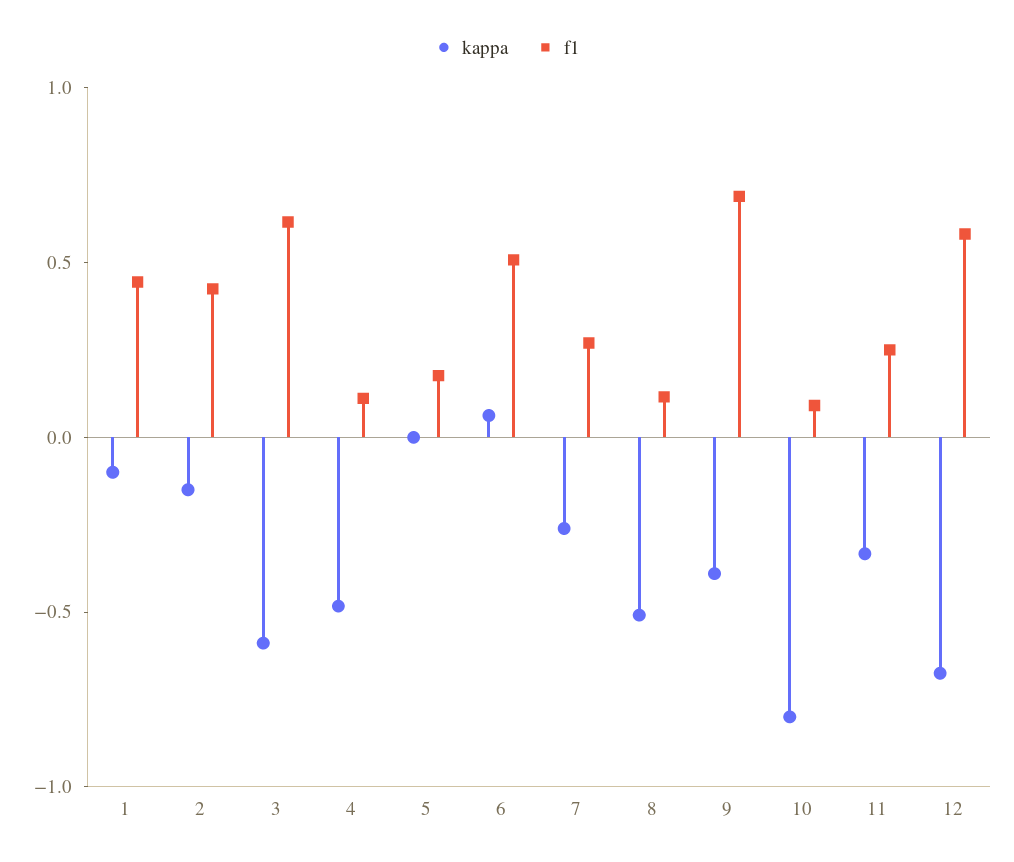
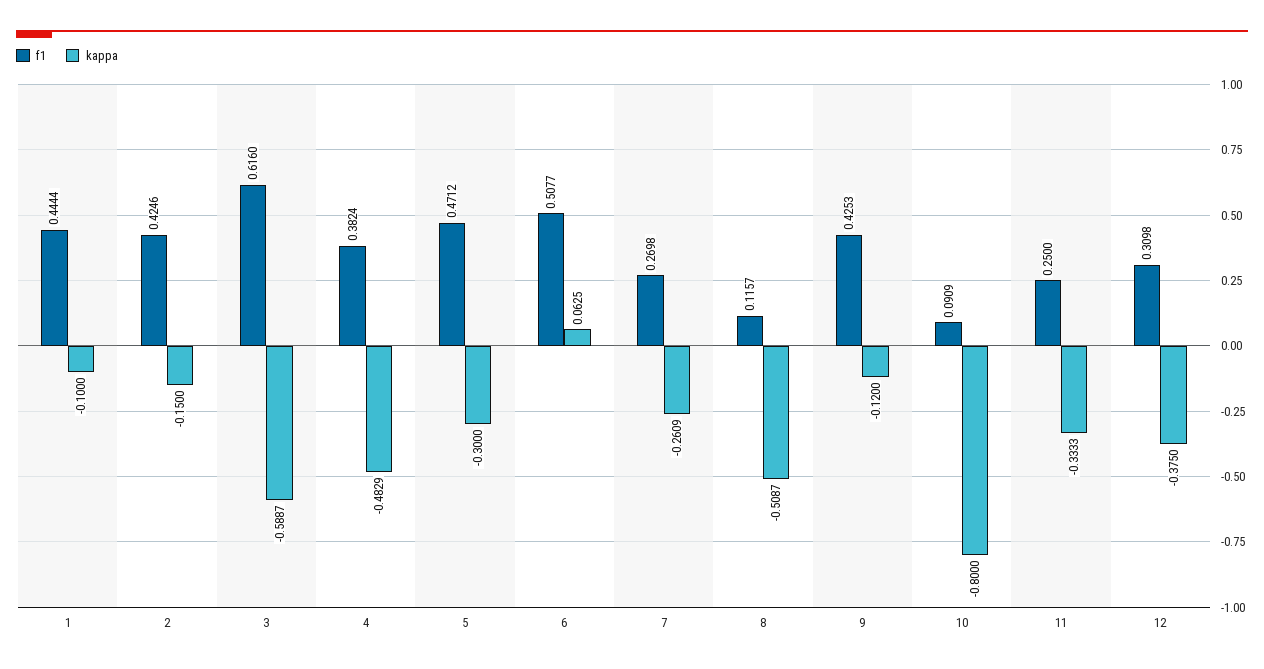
  {
    "kappa": {
      "1": -0.1,
      "2": -0.15,
      "3": -0.5887,
      "4": -0.4829,
-     "5": 0,
+     "5": -0.3,
      "6": 0.0625,
      "7": -0.2609,
      "8": -0.5087,
-     "9": -0.4,
+     "9": -0.12,
      "10": -0.8,
      "11": -0.3333,
-     "12": -0.7
+     "12": -0.375
    },
    "f1": {
      "1": 0.4444,
      "2": 0.4246,
      "3": 0.616,
-     "4": 0.1,
+     "4": 0.3824,
-     "5": 0.2,
+     "5": 0.4712,
      "6": 0.5077,
      "7": 0.2698,
      "8": 0.1157,
-     "9": 0.7,
+     "9": 0.4253,
      "10": 0.0909,
      "11": 0.25,
-     "12": 0.6
+     "12": 0.3098
    }
  }

